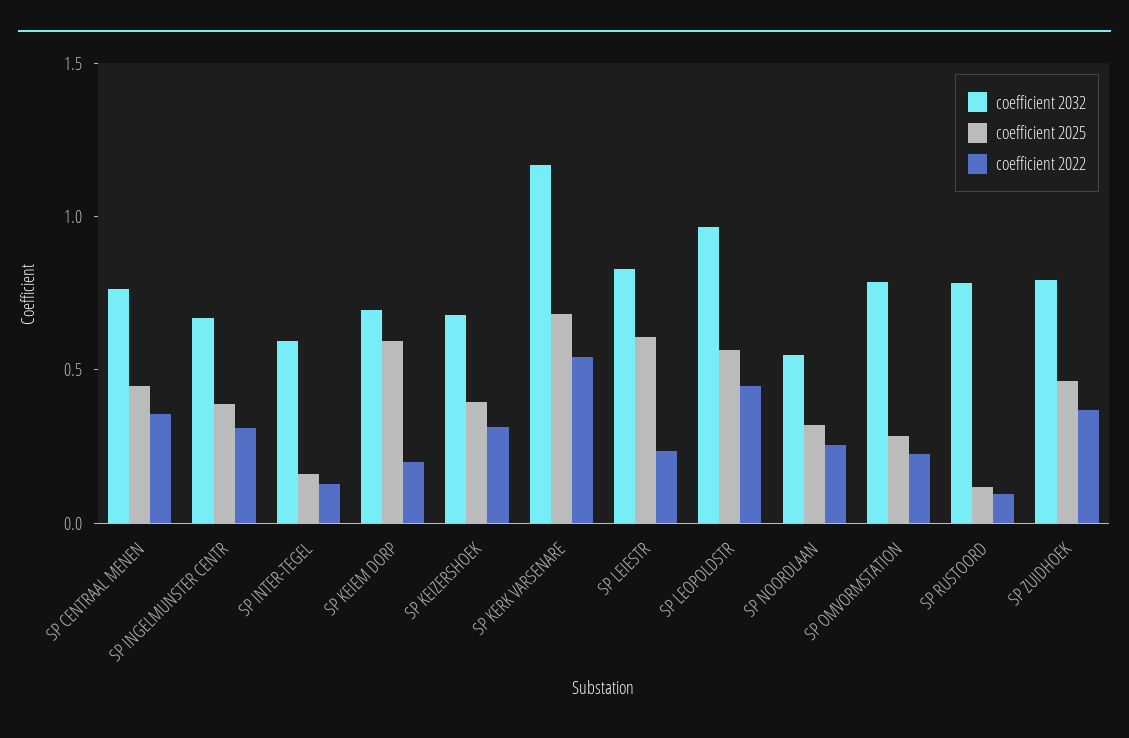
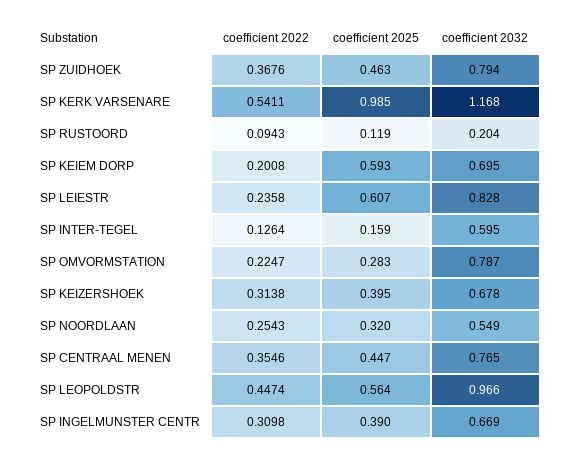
  {
    "coefficient 2032": {
      "SP CENTRAAL MENEN": 0.765,
      "SP INGELMUNSTER CENTR": 0.669,
      "SP INTER-TEGEL": 0.595,
      "SP KEIEM DORP": 0.695,
      "SP KEIZERSHOEK": 0.678,
      "SP KERK VARSENARE": 1.168,
      "SP LEIESTR": 0.828,
      "SP LEOPOLDSTR": 0.966,
      "SP NOORDLAAN": 0.549,
      "SP OMVORMSTATION": 0.787,
-     "SP RUSTOORD": 0.8,
+     "SP RUSTOORD": 0.204,
      "SP ZUIDHOEK": 0.794
    },
    "coefficient 2025": {
      "SP CENTRAAL MENEN": 0.447,
      "SP INGELMUNSTER CENTR": 0.39,
      "SP INTER-TEGEL": 0.159,
      "SP KEIEM DORP": 0.593,
      "SP KEIZERSHOEK": 0.395,
-     "SP KERK VARSENARE": 0.7,
+     "SP KERK VARSENARE": 0.985,
      "SP LEIESTR": 0.607,
      "SP LEOPOLDSTR": 0.564,
      "SP NOORDLAAN": 0.32,
      "SP OMVORMSTATION": 0.283,
      "SP RUSTOORD": 0.119,
      "SP ZUIDHOEK": 0.463
    },
    "coefficient 2022": {
      "SP CENTRAAL MENEN": 0.3546,
      "SP INGELMUNSTER CENTR": 0.3098,
      "SP INTER-TEGEL": 0.1264,
      "SP KEIEM DORP": 0.2008,
      "SP KEIZERSHOEK": 0.3138,
      "SP KERK VARSENARE": 0.5411,
      "SP LEIESTR": 0.2358,
      "SP LEOPOLDSTR": 0.4474,
      "SP NOORDLAAN": 0.2543,
      "SP OMVORMSTATION": 0.2247,
      "SP RUSTOORD": 0.0943,
      "SP ZUIDHOEK": 0.3676
    }
  }

